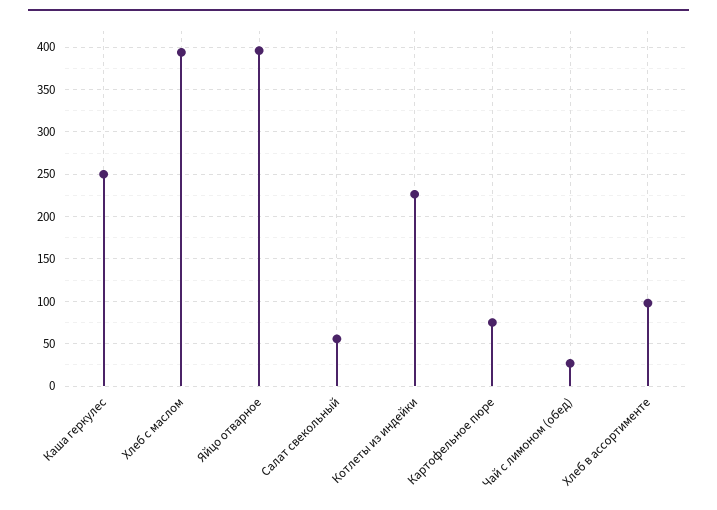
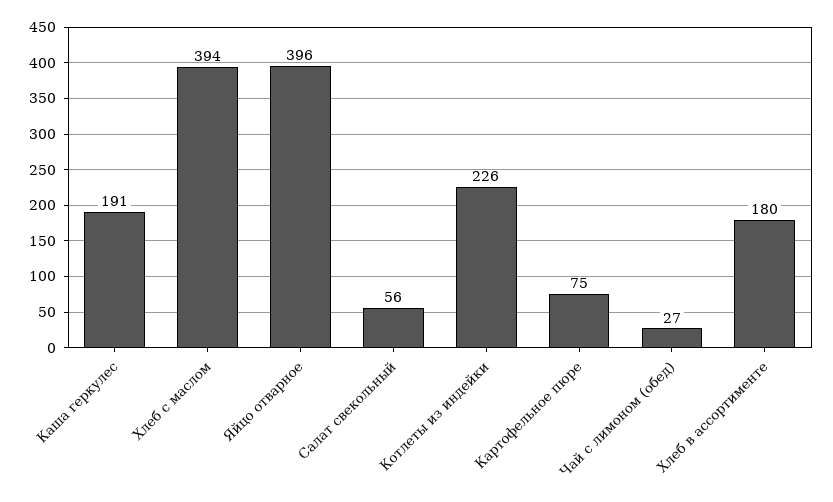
  {
-   "Каша геркулес": 250,
+   "Каша геркулес": 191,
    "Хлеб с маслом": 394,
    "Яйцо отварное": 396,
    "Салат свекольный": 56,
    "Котлеты из индейки": 226,
    "Картофельное пюре": 75,
    "Чай с лимоном (обед)": 27,
-   "Хлеб в ассортименте": 100
+   "Хлеб в ассортименте": 180
  }

